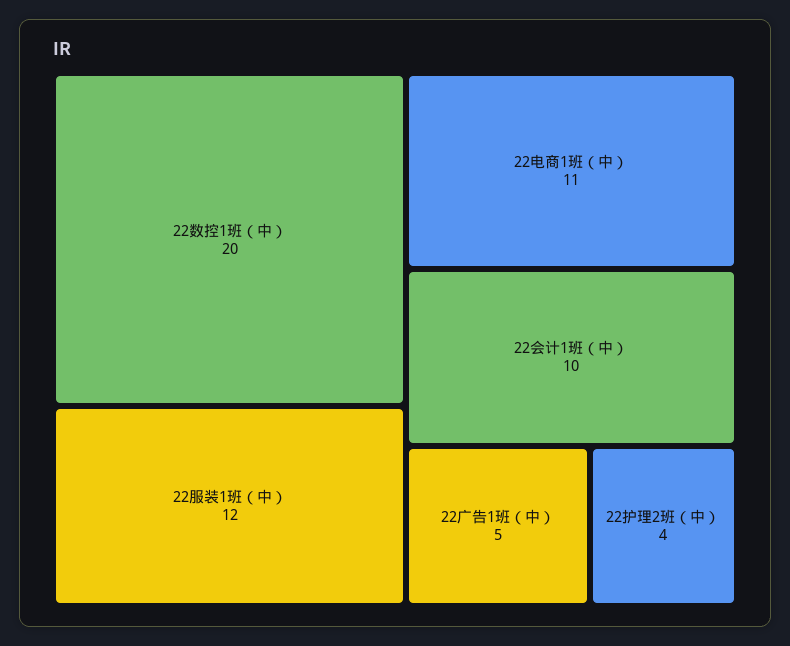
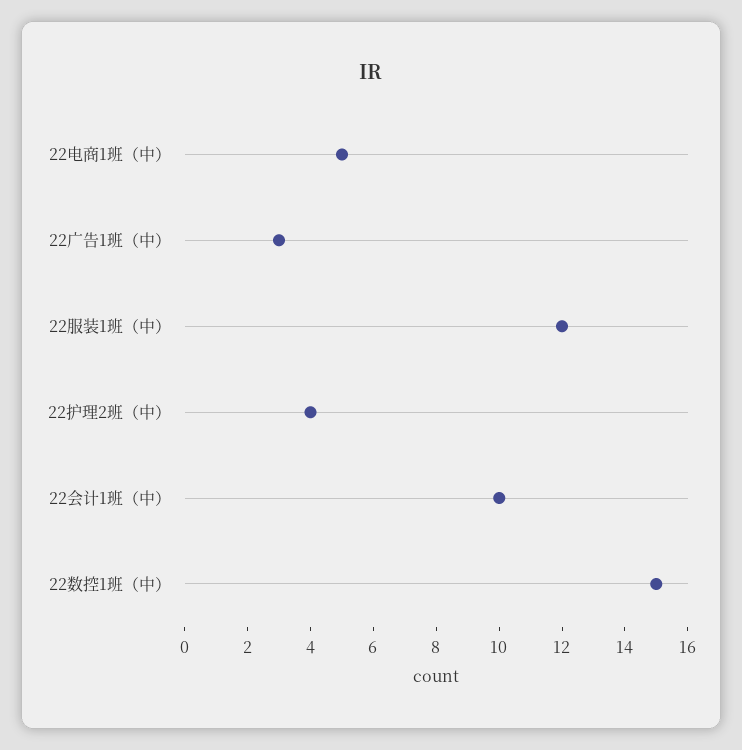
  {
-   "22数控1班（中）": 20,
+   "22数控1班（中）": 15,
    "22服装1班（中）": 12,
-   "22电商1班（中）": 11,
+   "22电商1班（中）": 5,
    "22会计1班（中）": 10,
-   "22广告1班（中）": 5,
+   "22广告1班（中）": 3,
    "22护理2班（中）": 4
  }

